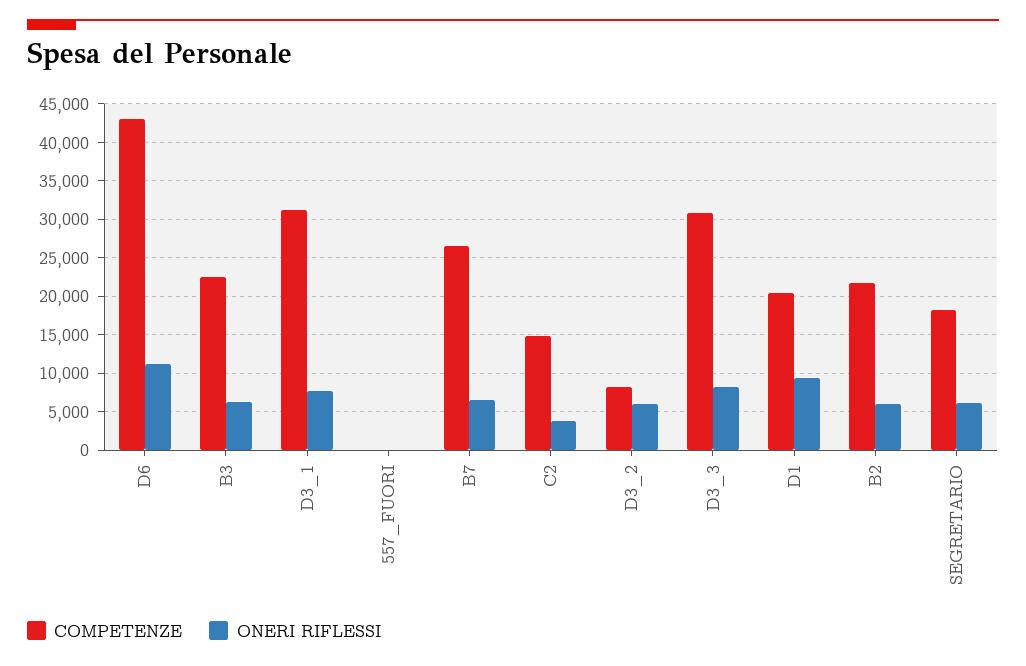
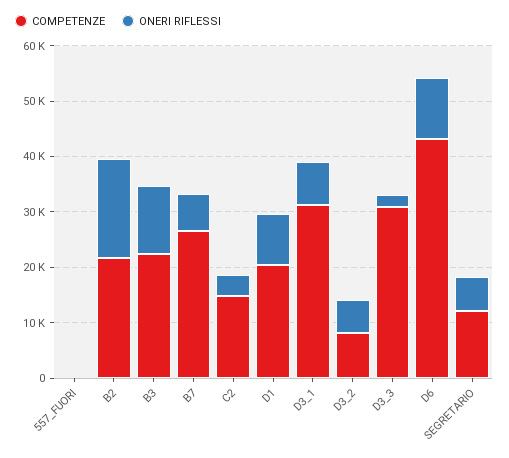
  {
    "COMPETENZE": {
      "D6": 43000,
      "B3": 22000,
      "D3_1": 31000,
      "557_FUORI": 0,
      "B7": 27000,
      "C2": 15000,
      "D3_2": 8000,
      "D3_3": 31000,
      "D1": 20000,
      "B2": 22000,
-     "SEGRETARIO": 18000
+     "SEGRETARIO": 12000
    },
    "ONERI RIFLESSI": {
      "D6": 11000,
-     "B3": 6000,
+     "B3": 12000,
      "D3_1": 8000,
      "557_FUORI": 0,
      "B7": 7000,
      "C2": 4000,
      "D3_2": 6000,
-     "D3_3": 8000,
+     "D3_3": 2000,
      "D1": 9000,
-     "B2": 6000,
+     "B2": 18000,
      "SEGRETARIO": 6000
    }
  }

